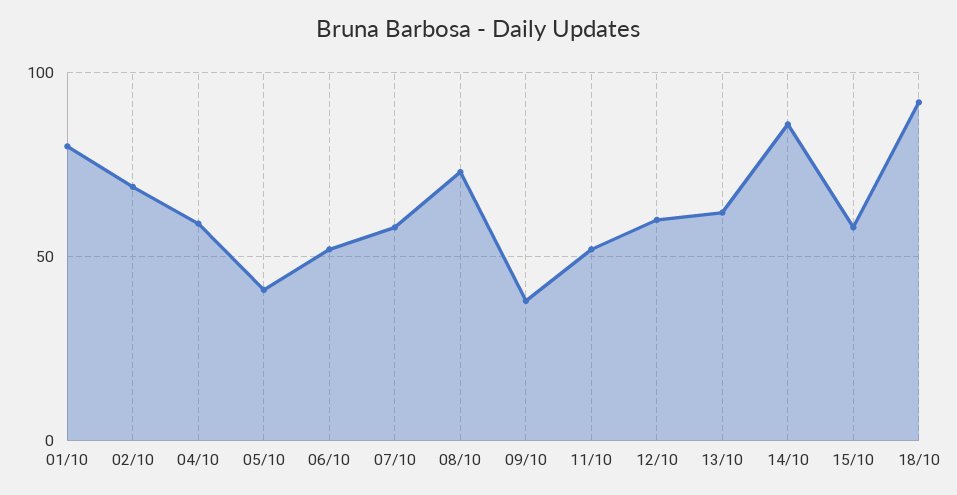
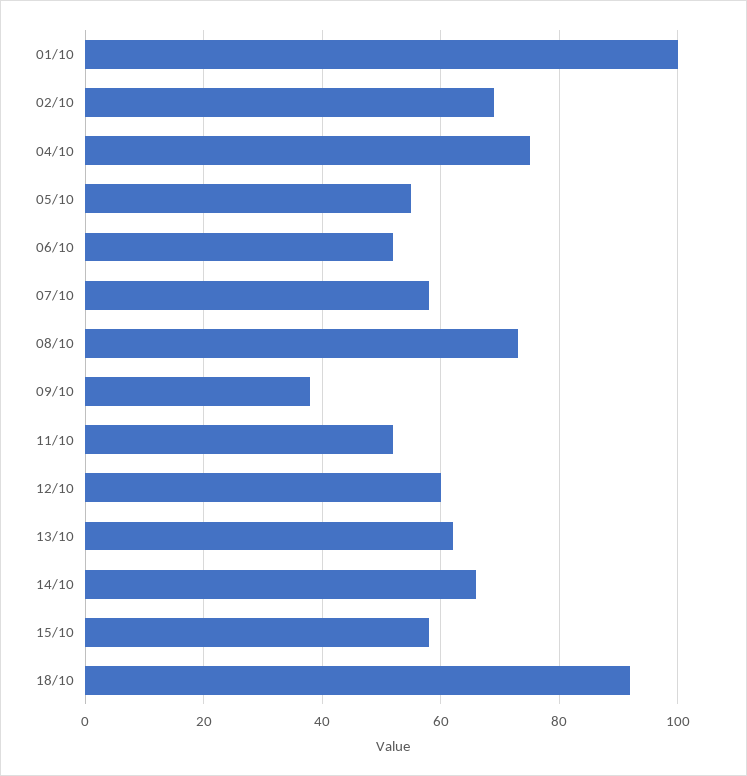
  {
-   "01/10": 80,
+   "01/10": 100,
    "02/10": 70,
-   "04/10": 60,
+   "04/10": 75,
-   "05/10": 40,
+   "05/10": 55,
    "06/10": 50,
    "07/10": 60,
    "08/10": 75,
    "09/10": 40,
    "11/10": 50,
    "12/10": 60,
    "13/10": 60,
-   "14/10": 85,
+   "14/10": 65,
    "15/10": 60,
    "18/10": 90
  }

